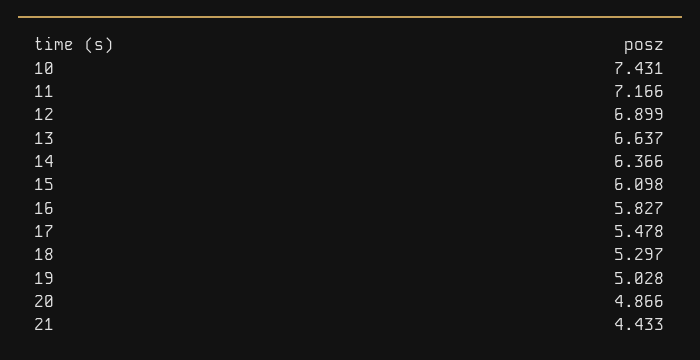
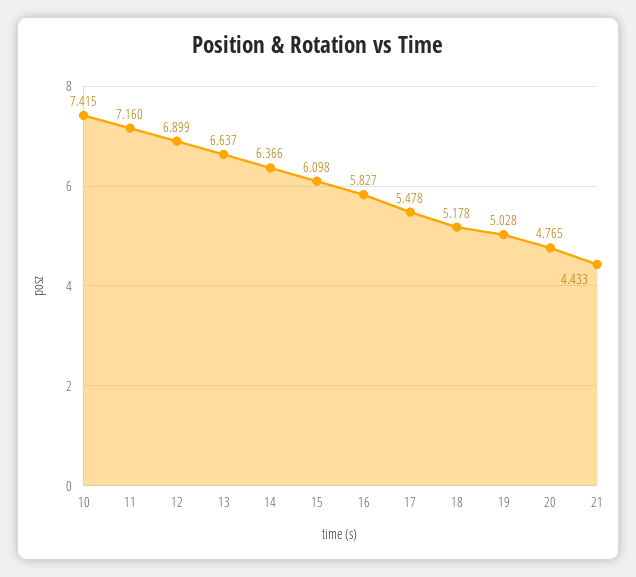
  {
-   "10": 7.431,
+   "10": 7.415,
-   "11": 7.166,
+   "11": 7.16,
    "12": 6.899,
    "13": 6.637,
    "14": 6.366,
    "15": 6.098,
    "16": 5.827,
    "17": 5.478,
-   "18": 5.297,
+   "18": 5.178,
    "19": 5.028,
-   "20": 4.866,
+   "20": 4.765,
    "21": 4.433
  }

